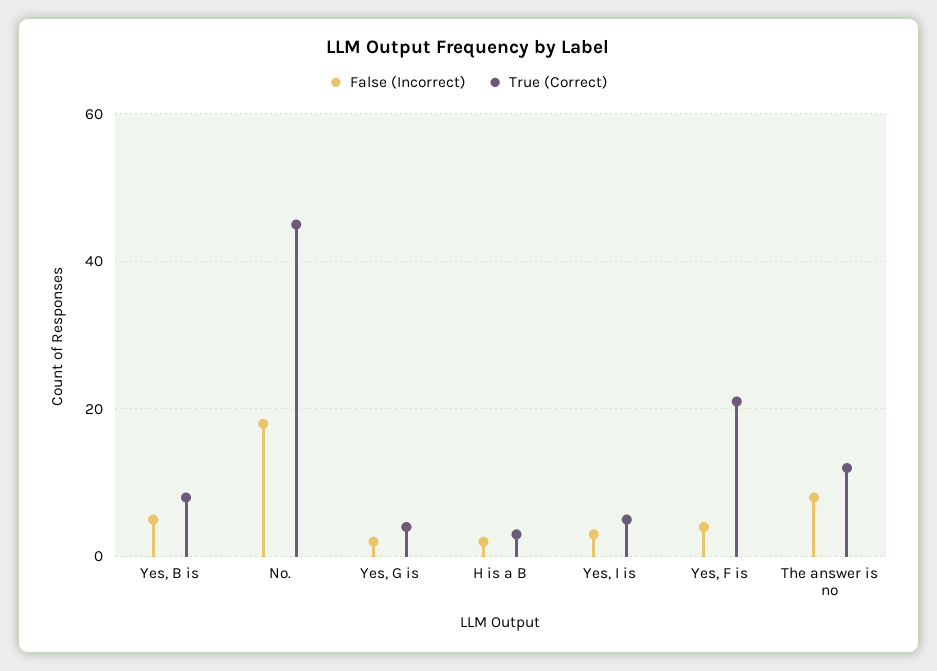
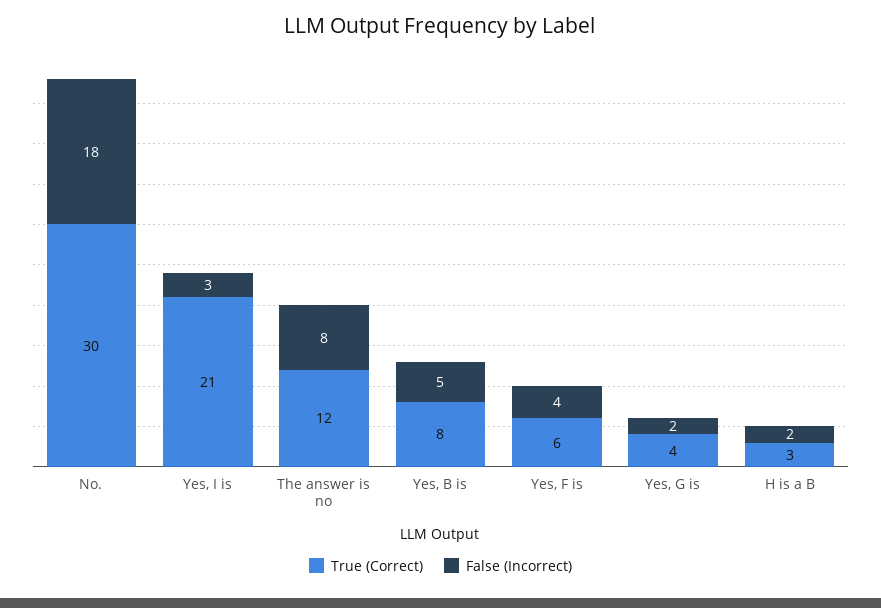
  {
    "False (Incorrect)": {
      "Yes, B is": 5,
      "No.": 18,
      "Yes, G is": 2,
      "H is a B": 2,
      "Yes, I is": 3,
      "Yes, F is": 4,
      "The answer is no": 8
    },
    "True (Correct)": {
      "Yes, B is": 8,
-     "No.": 45,
+     "No.": 30,
      "Yes, G is": 4,
      "H is a B": 3,
-     "Yes, I is": 5,
+     "Yes, I is": 21,
-     "Yes, F is": 20,
+     "Yes, F is": 6,
      "The answer is no": 12
    }
  }

